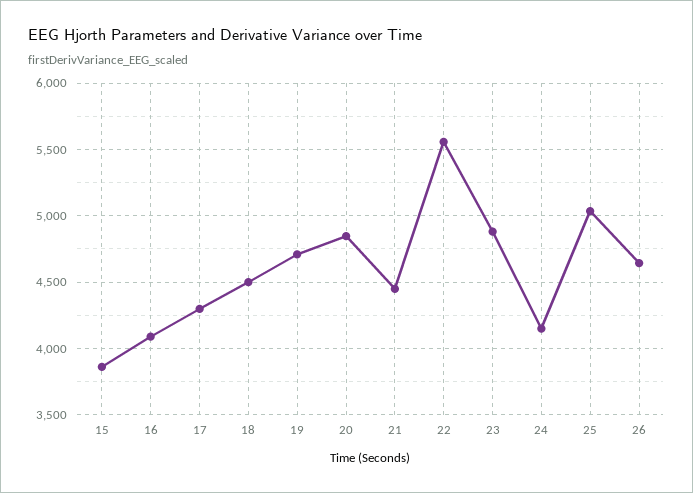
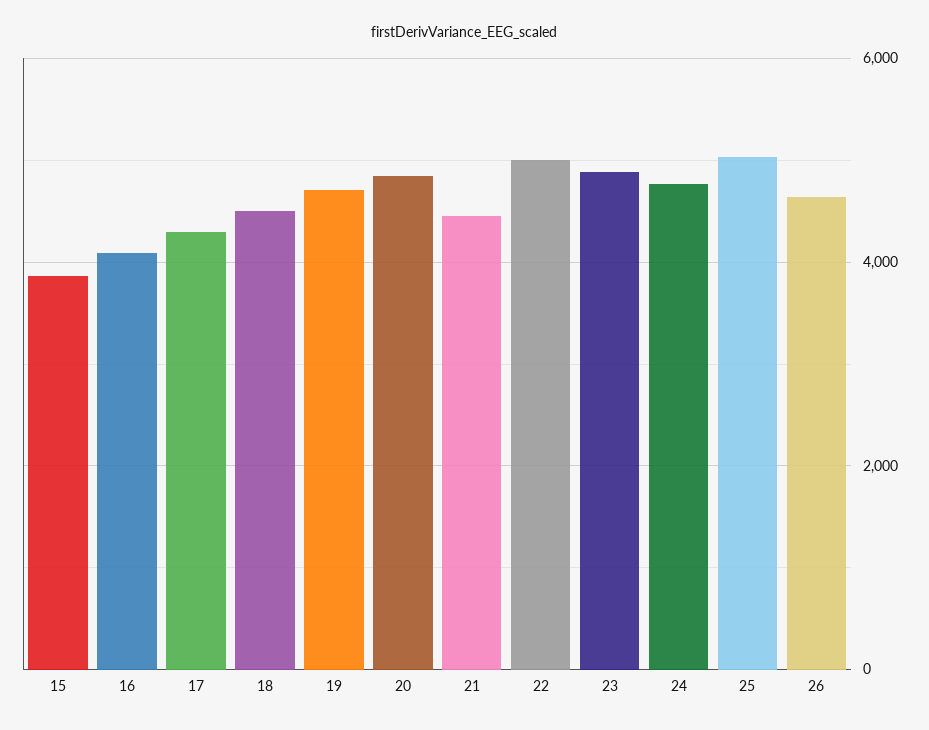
  {
    "15": 3850,
    "16": 4100,
    "17": 4300,
    "18": 4500,
    "19": 4700,
    "20": 4850,
    "21": 4450,
-   "22": 5550,
+   "22": 5000,
    "23": 4900,
-   "24": 4150,
+   "24": 4800,
    "25": 5050,
    "26": 4650
  }

